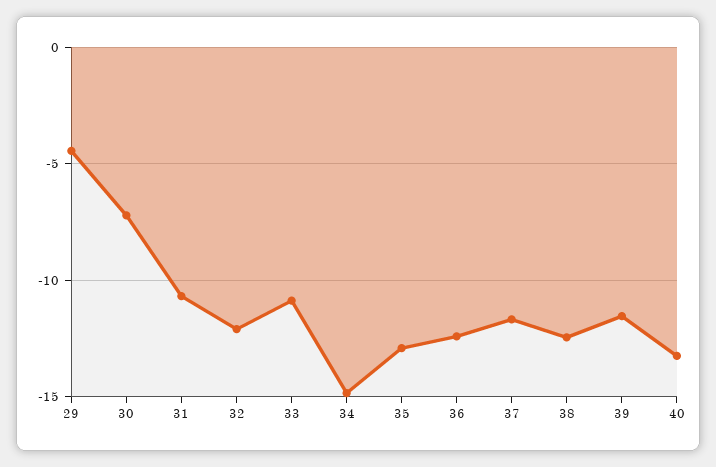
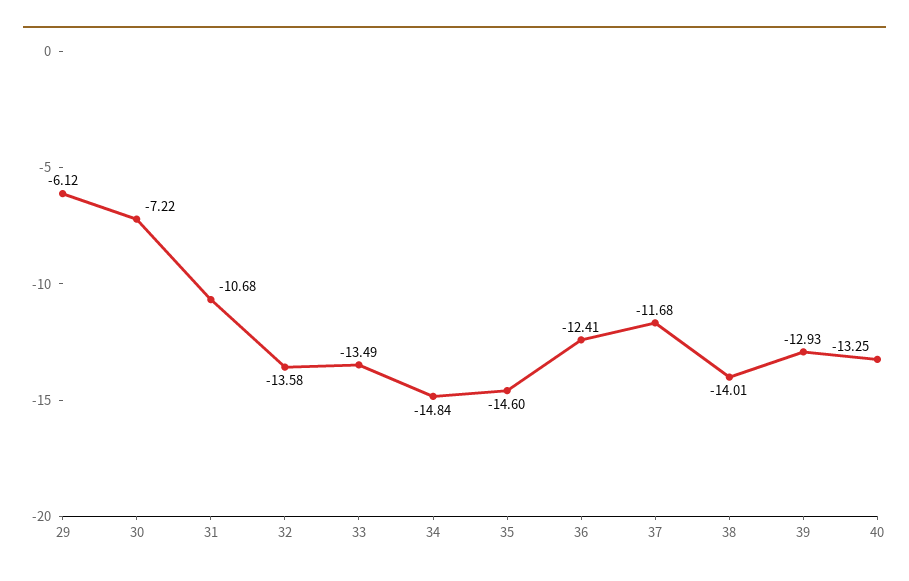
  {
-   "29": -4.5,
+   "29": -6.12,
    "30": -7.22,
    "31": -10.68,
-   "32": -12,
+   "32": -13.58,
-   "33": -11,
+   "33": -13.49,
    "34": -14.84,
-   "35": -13,
+   "35": -14.6,
    "36": -12.41,
    "37": -11.68,
-   "38": -12.5,
+   "38": -14.01,
-   "39": -11.5,
+   "39": -12.93,
    "40": -13.25
  }

